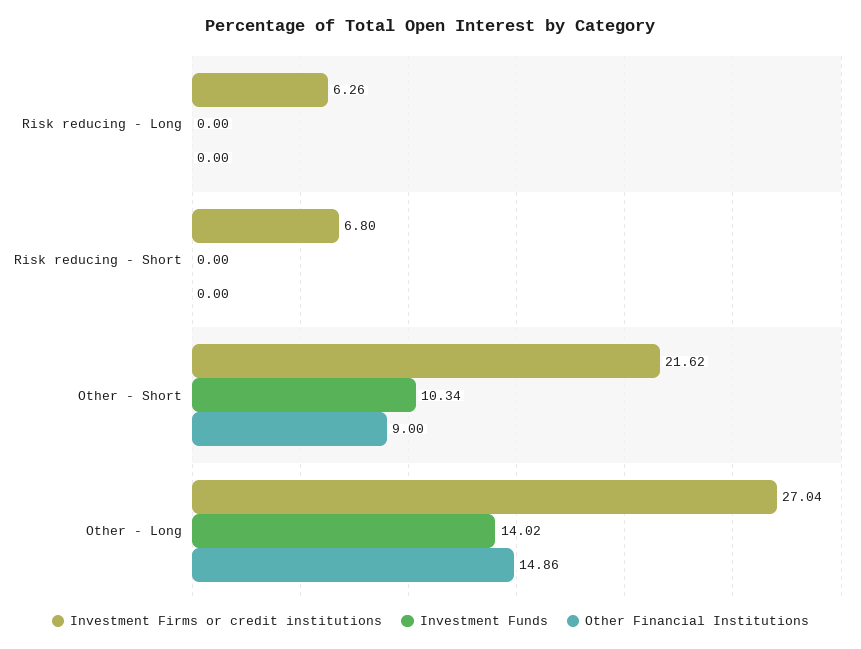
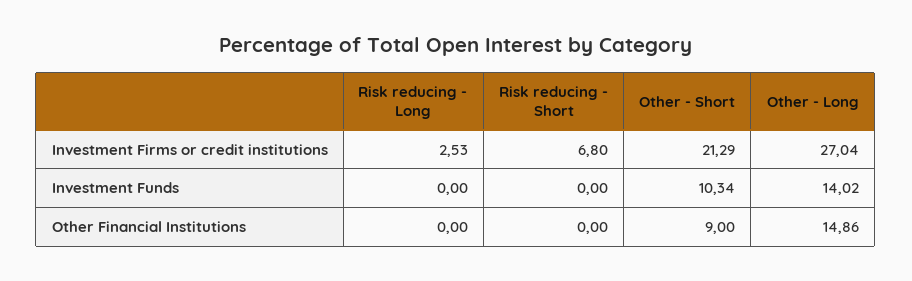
  {
    "Investment Firms or credit institutions": {
-     "Risk reducing - Long": 6.26,
+     "Risk reducing - Long": 2.53,
      "Risk reducing - Short": 6.8,
-     "Other - Short": 21.62,
+     "Other - Short": 21.29,
      "Other - Long": 27.04
    },
    "Investment Funds": {
      "Risk reducing - Long": 0,
      "Risk reducing - Short": 0,
      "Other - Short": 10.34,
      "Other - Long": 14.02
    },
    "Other Financial Institutions": {
      "Risk reducing - Long": 0,
      "Risk reducing - Short": 0,
      "Other - Short": 9,
      "Other - Long": 14.86
    }
  }

